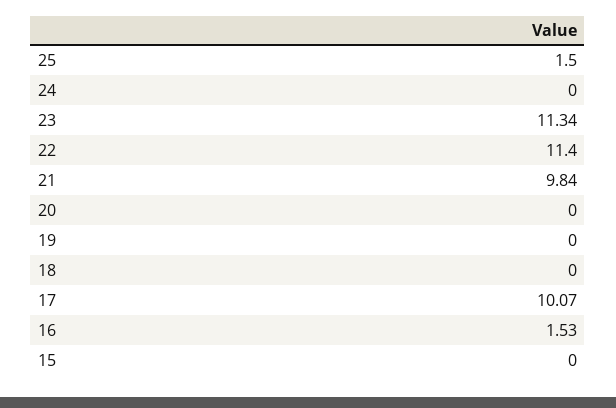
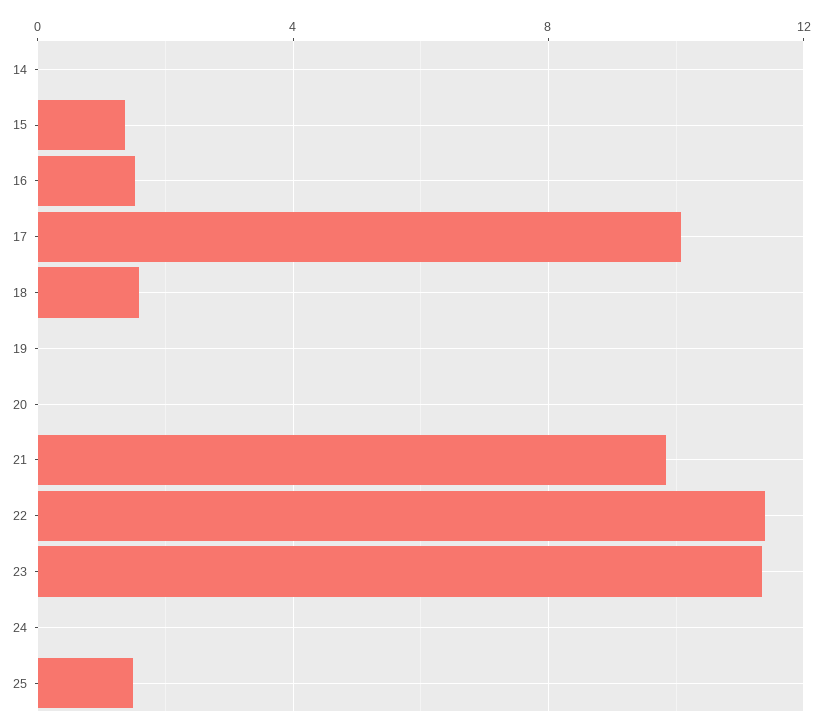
  {
    "25": 1.5,
    "24": 0,
    "23": 11.34,
    "22": 11.4,
    "21": 9.84,
    "20": 0,
    "19": 0,
-   "18": 0,
+   "18": 1.5,
    "17": 10.07,
    "16": 1.53,
-   "15": 0
+   "15": 1.5,
+   "14": 0
  }

